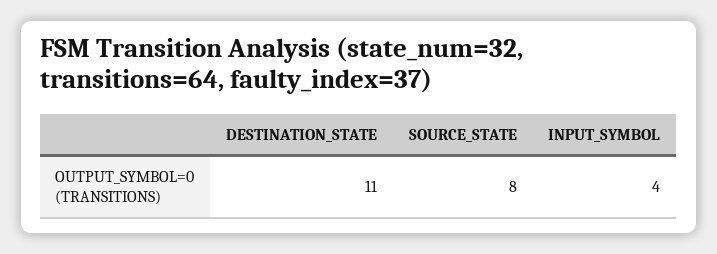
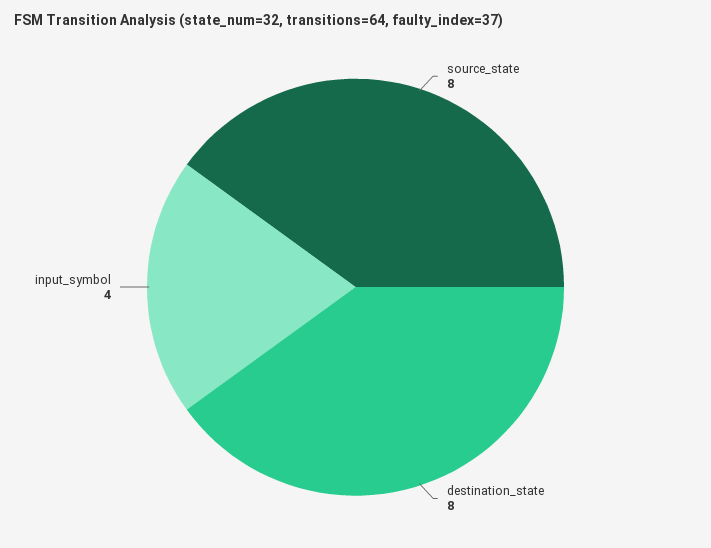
  {
-   "DESTINATION_STATE": 11,
+   "DESTINATION_STATE": 8,
    "SOURCE_STATE": 8,
    "INPUT_SYMBOL": 4
  }

